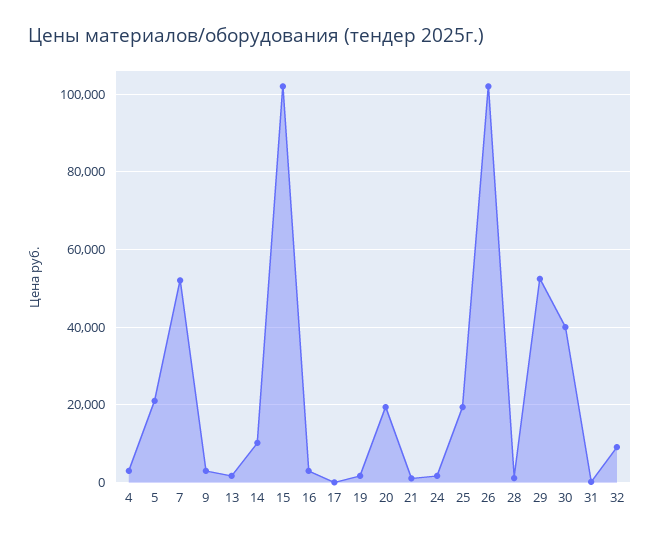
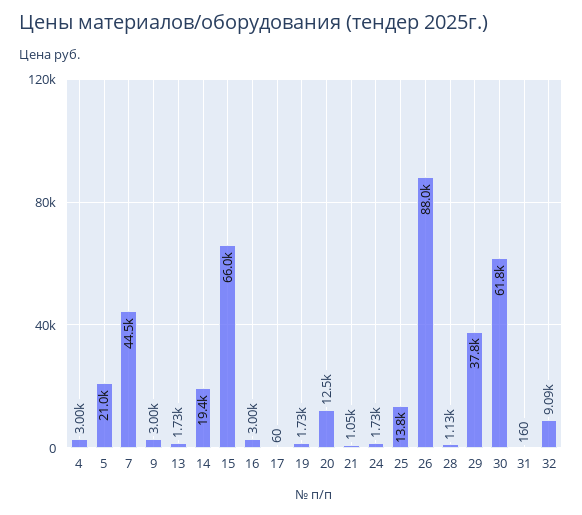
  {
    "4": 3000,
    "5": 21000,
-   "7": 52000,
+   "7": 44500,
    "9": 3000,
    "13": 1730,
-   "14": 10000,
+   "14": 19400,
-   "15": 102000,
+   "15": 66000,
    "16": 3000,
    "17": 60,
    "19": 1730,
-   "20": 20000,
+   "20": 12500,
    "21": 1050,
    "24": 1730,
-   "25": 20000,
+   "25": 13800,
-   "26": 102000,
+   "26": 88000,
    "28": 1130,
-   "29": 52000,
+   "29": 37800,
-   "30": 40000,
+   "30": 61800,
    "31": 160,
    "32": 9090
  }

